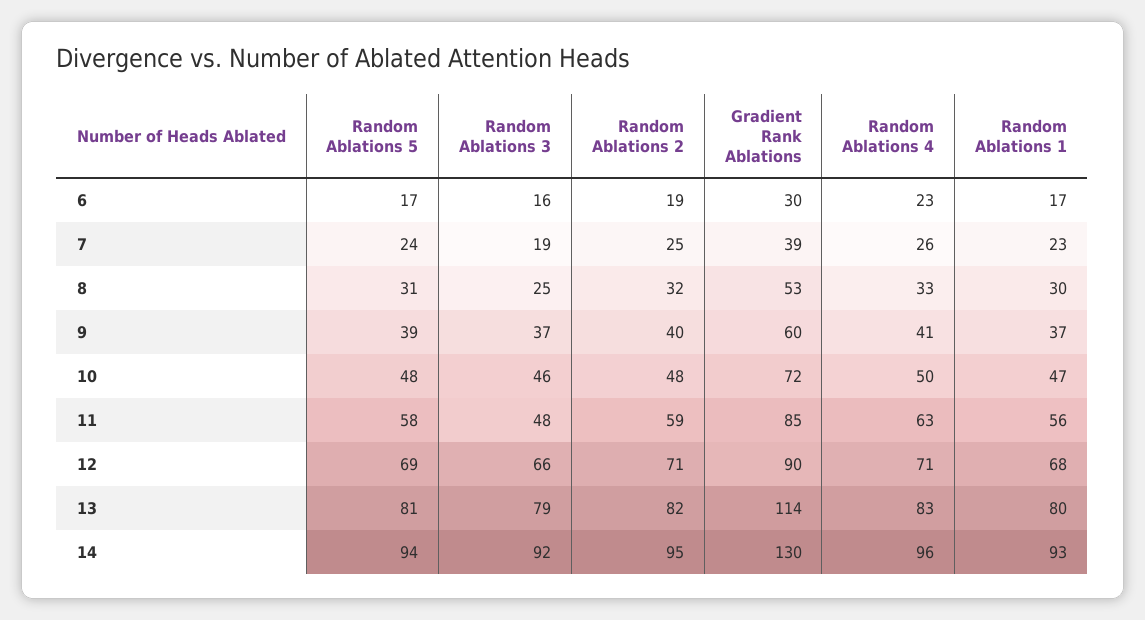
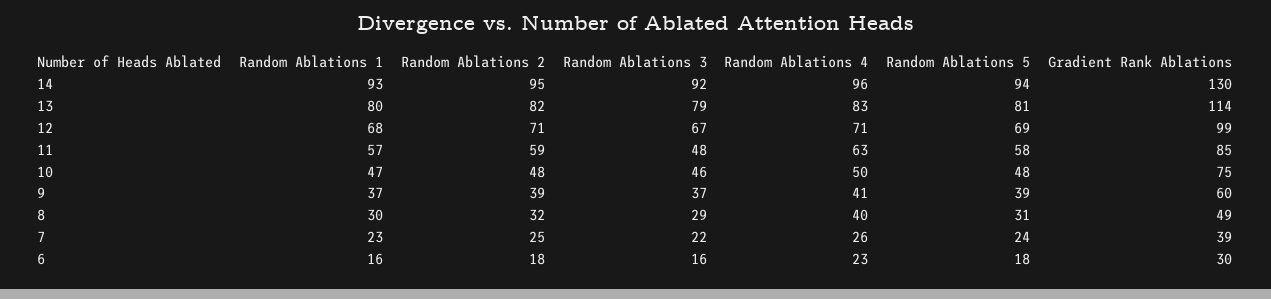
  {
    "Random Ablations 5": {
-     "6": 17,
+     "6": 18,
      "7": 24,
      "8": 31,
      "9": 39,
      "10": 48,
      "11": 58,
      "12": 69,
      "13": 81,
      "14": 94
    },
    "Random Ablations 3": {
      "6": 16,
-     "7": 19,
+     "7": 22,
-     "8": 25,
+     "8": 29,
      "9": 37,
      "10": 46,
      "11": 48,
-     "12": 66,
+     "12": 67,
      "13": 79,
      "14": 92
    },
    "Random Ablations 2": {
-     "6": 19,
+     "6": 18,
      "7": 25,
      "8": 32,
-     "9": 40,
+     "9": 39,
      "10": 48,
      "11": 59,
      "12": 71,
      "13": 82,
      "14": 95
    },
    "Gradient Rank Ablations": {
      "6": 30,
      "7": 39,
-     "8": 53,
+     "8": 49,
      "9": 60,
-     "10": 72,
+     "10": 75,
      "11": 85,
-     "12": 90,
+     "12": 99,
      "13": 114,
      "14": 130
    },
    "Random Ablations 4": {
      "6": 23,
      "7": 26,
-     "8": 33,
+     "8": 40,
      "9": 41,
      "10": 50,
      "11": 63,
      "12": 71,
      "13": 83,
      "14": 96
    },
    "Random Ablations 1": {
-     "6": 17,
+     "6": 16,
      "7": 23,
      "8": 30,
      "9": 37,
      "10": 47,
-     "11": 56,
+     "11": 57,
      "12": 68,
      "13": 80,
      "14": 93
    }
  }

